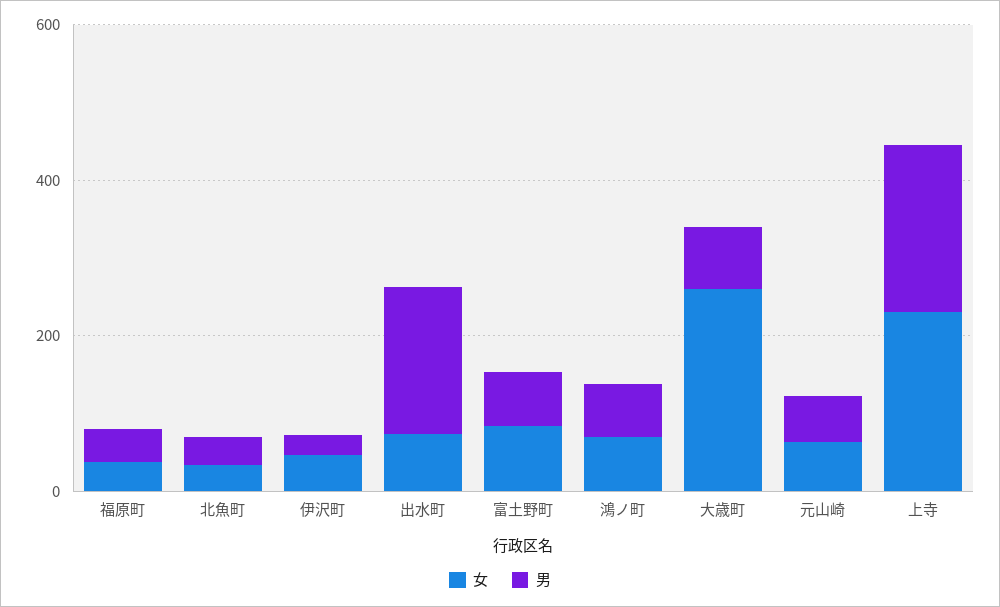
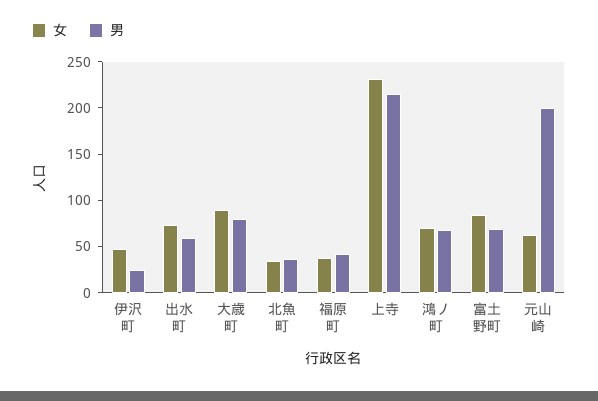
  {
    "女": {
      "福原町": 40,
      "北魚町": 30,
      "伊沢町": 50,
      "出水町": 70,
      "富土野町": 80,
      "鴻ノ町": 70,
-     "大歳町": 250,
+     "大歳町": 90,
      "元山崎": 60,
      "上寺": 230
    },
    "男": {
      "福原町": 40,
      "北魚町": 40,
      "伊沢町": 30,
-     "出水町": 200,
+     "出水町": 60,
      "富土野町": 70,
      "鴻ノ町": 70,
      "大歳町": 80,
-     "元山崎": 50,
+     "元山崎": 200,
      "上寺": 220
    }
  }

